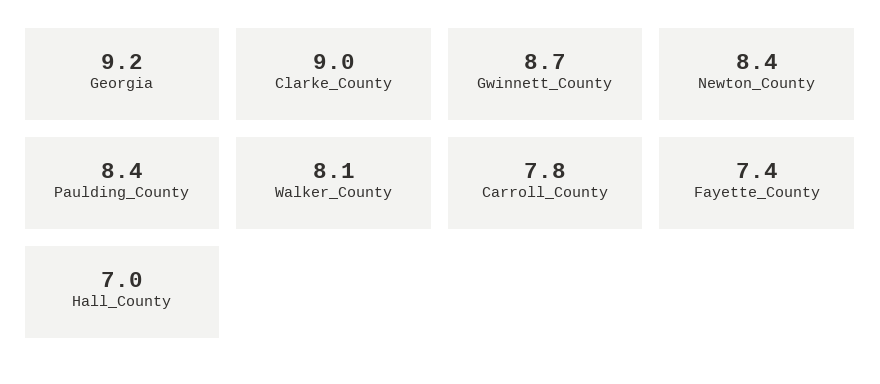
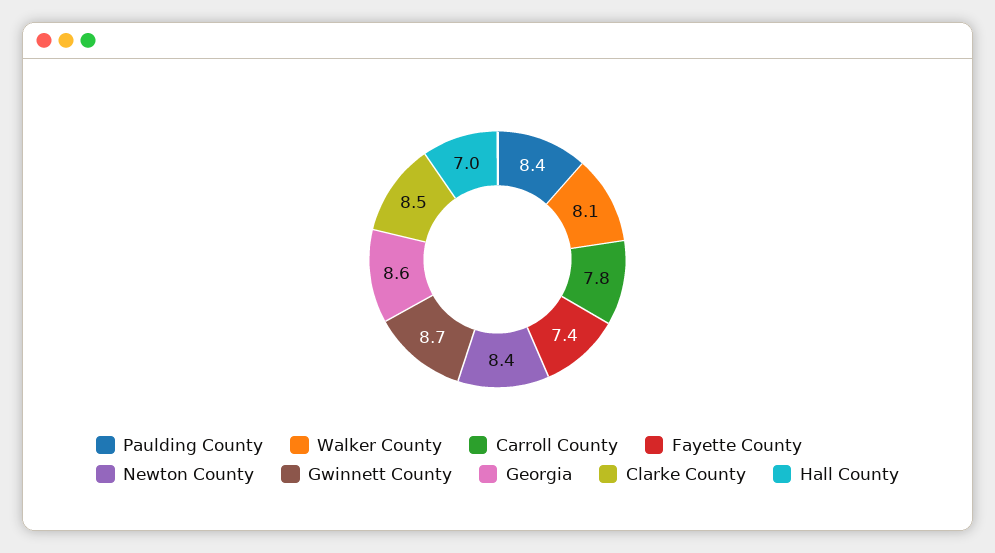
  {
-   "Georgia": 9.2,
+   "Georgia": 8.6,
-   "Clarke_County": 9,
+   "Clarke_County": 8.5,
    "Gwinnett_County": 8.7,
    "Newton_County": 8.4,
    "Paulding_County": 8.4,
    "Walker_County": 8.1,
    "Carroll_County": 7.8,
    "Fayette_County": 7.4,
    "Hall_County": 7
  }

